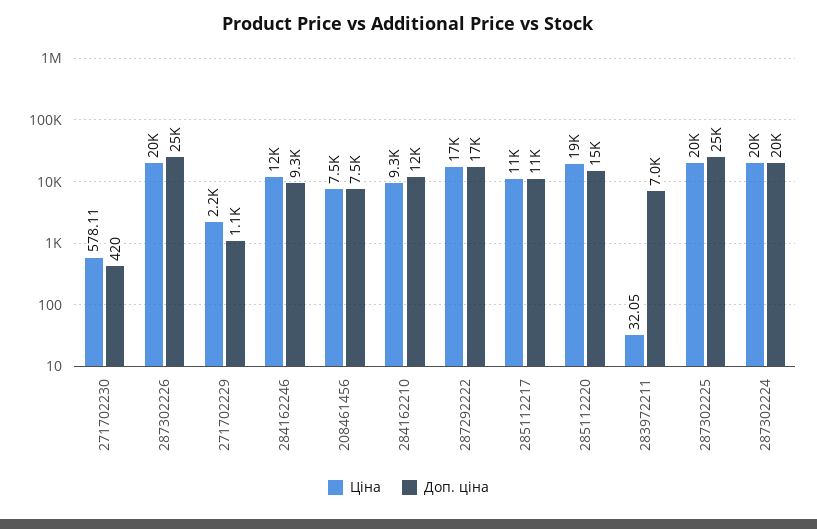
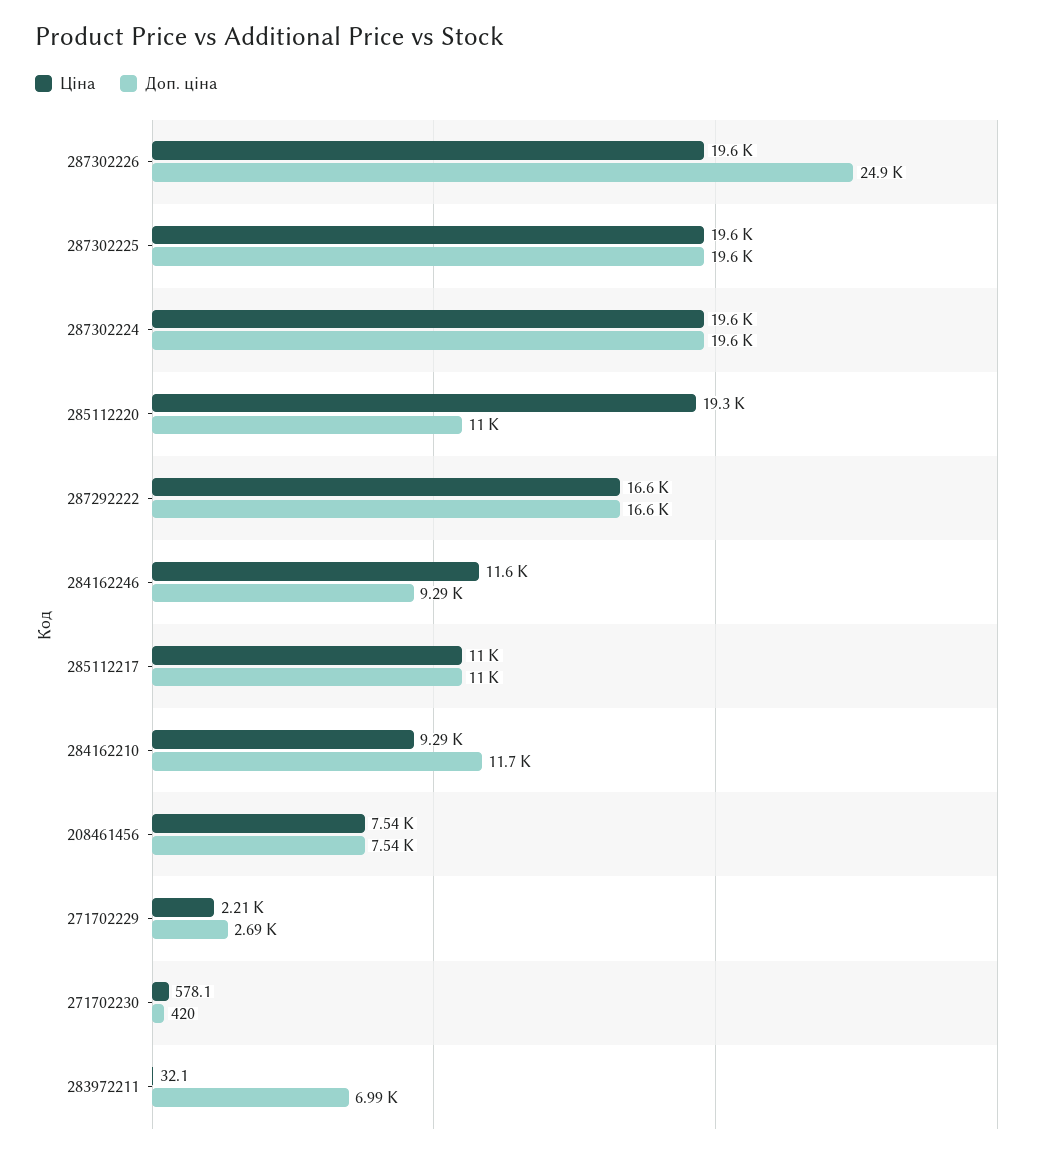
  {
    "Ціна": {
      "271702230": 578.11,
      "287302226": 19600,
      "271702229": 2210,
      "284162246": 11600,
      "208461456": 7540,
      "284162210": 9290,
      "287292222": 16600,
      "285112217": 11000,
      "285112220": 19300,
      "283972211": 32.05,
      "287302225": 19600,
      "287302224": 19600
    },
    "Доп. ціна": {
      "271702230": 420,
      "287302226": 24900,
-     "271702229": 1100,
+     "271702229": 2690,
      "284162246": 9290,
      "208461456": 7540,
      "284162210": 11700,
      "287292222": 16600,
      "285112217": 11000,
-     "285112220": 15000,
+     "285112220": 11000,
      "283972211": 6990,
-     "287302225": 25000,
+     "287302225": 19600,
      "287302224": 19600
    }
  }

